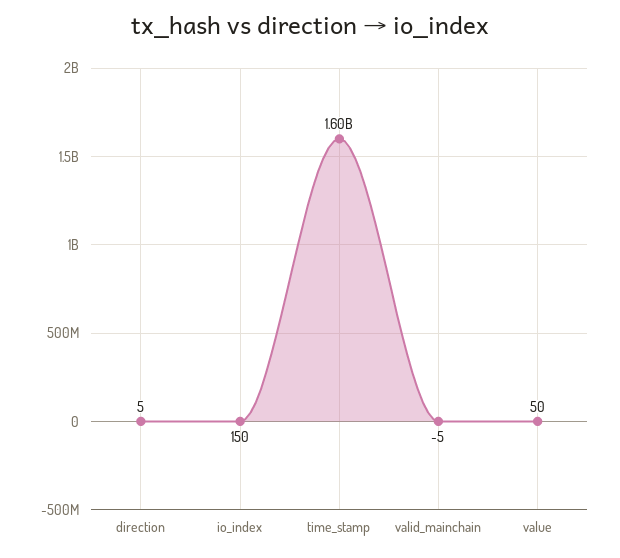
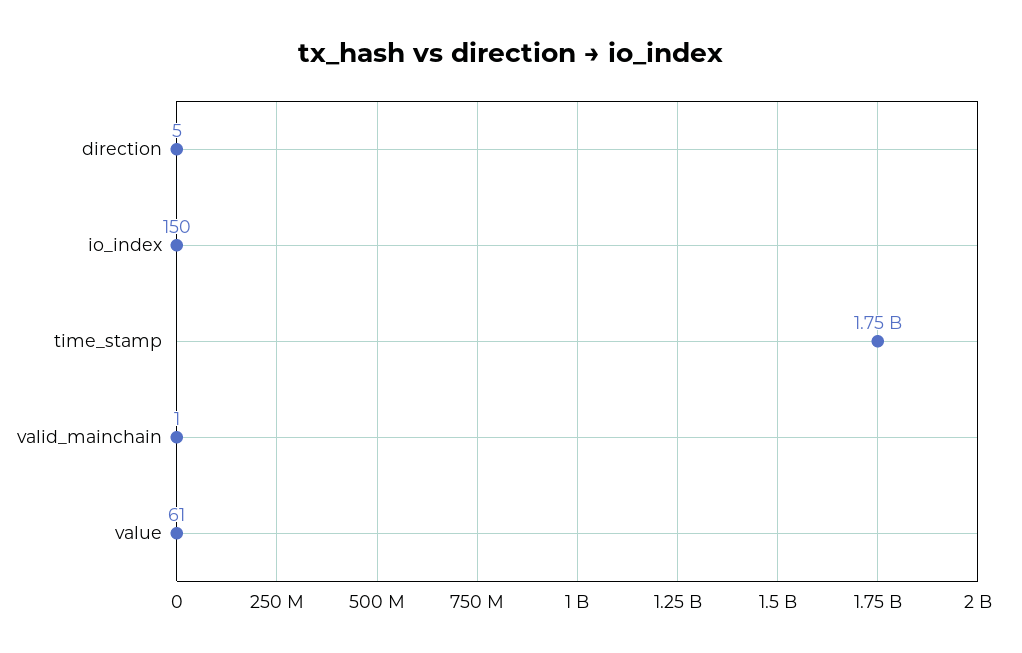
  {
    "direction": 5,
    "io_index": 150,
-   "time_stamp": 1600000000,
+   "time_stamp": 1750000000,
-   "valid_mainchain": -5,
+   "valid_mainchain": 1,
-   "value": 50
+   "value": 61
  }

